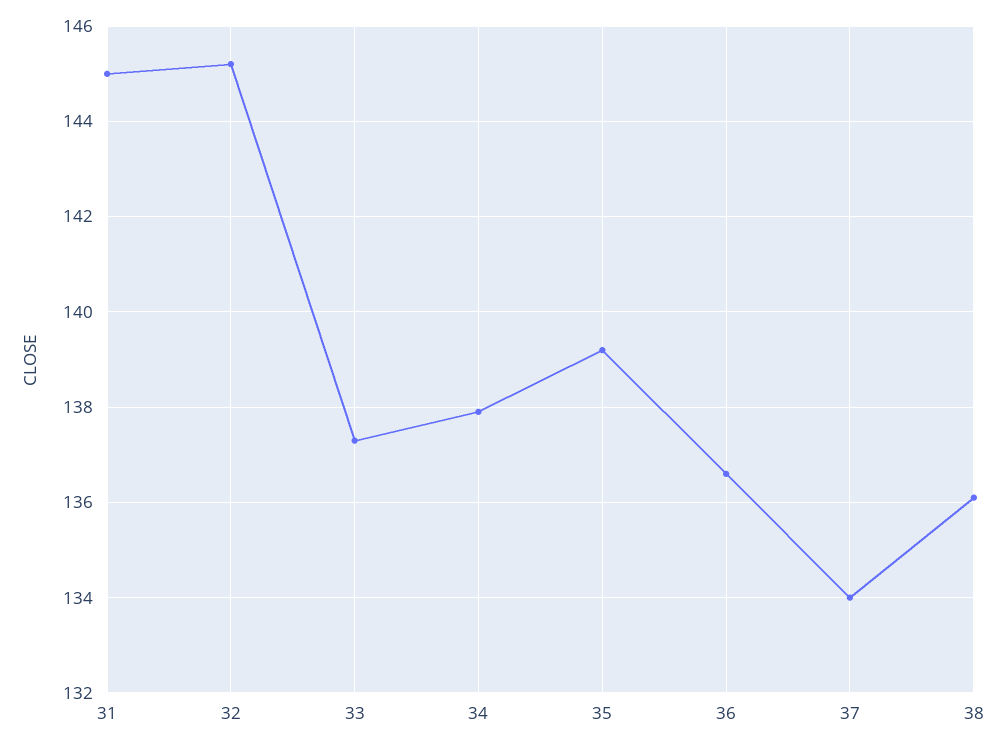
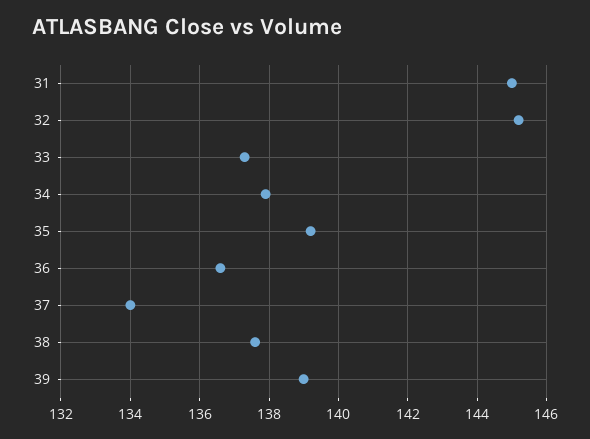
  {
    "31": 145,
    "32": 145,
    "33": 137.5,
    "34": 138,
    "35": 139,
    "36": 136.5,
    "37": 134,
-   "38": 136
+   "38": 137.5,
+   "39": 139
  }

